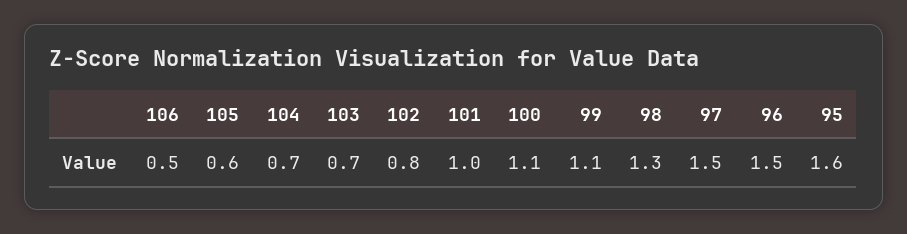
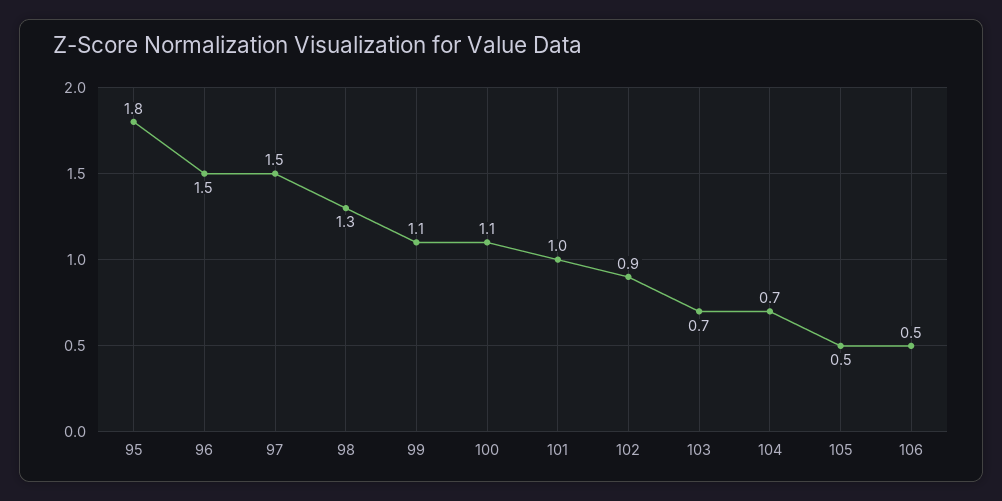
  {
    "106": 0.5,
-   "105": 0.6,
+   "105": 0.5,
    "104": 0.7,
    "103": 0.7,
-   "102": 0.8,
+   "102": 0.9,
    "101": 1,
    "100": 1.1,
    "99": 1.1,
    "98": 1.3,
    "97": 1.5,
    "96": 1.5,
-   "95": 1.6
+   "95": 1.8
  }

